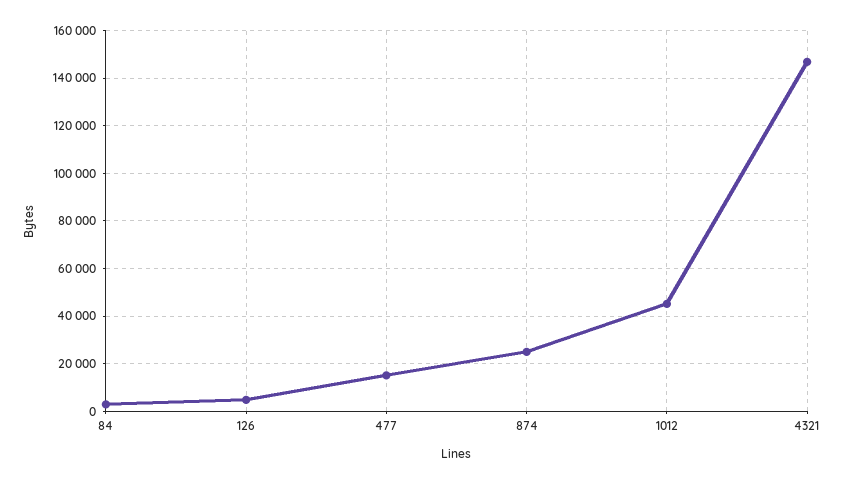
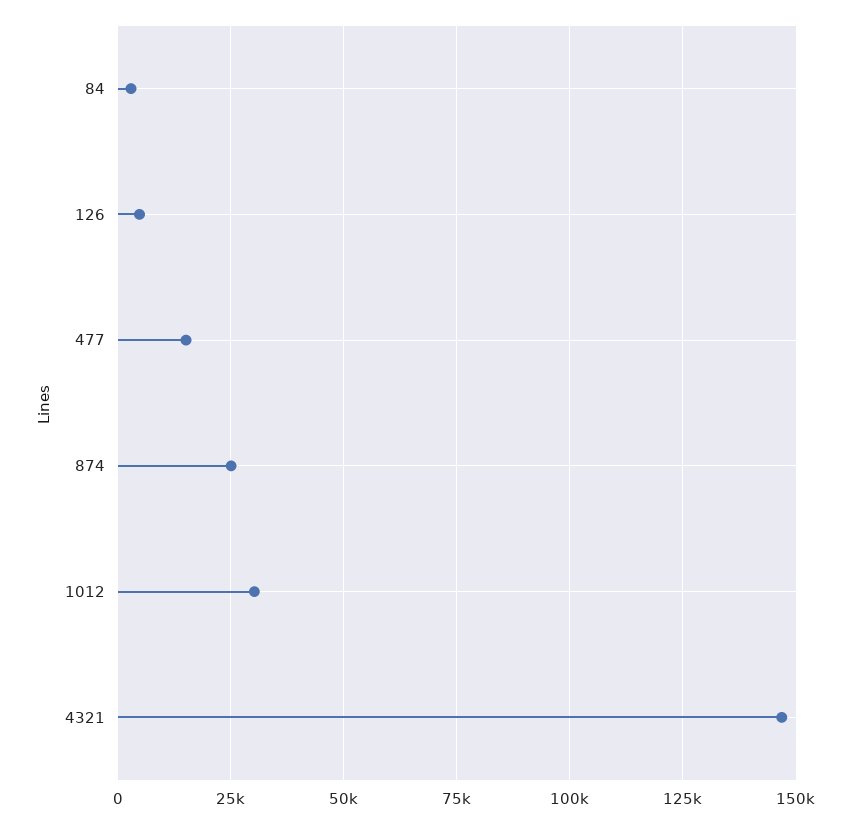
  {
    "84": 2500,
    "126": 5000,
    "477": 15000,
    "874": 25000,
-   "1012": 45000,
+   "1012": 30000,
    "4321": 147500
  }

